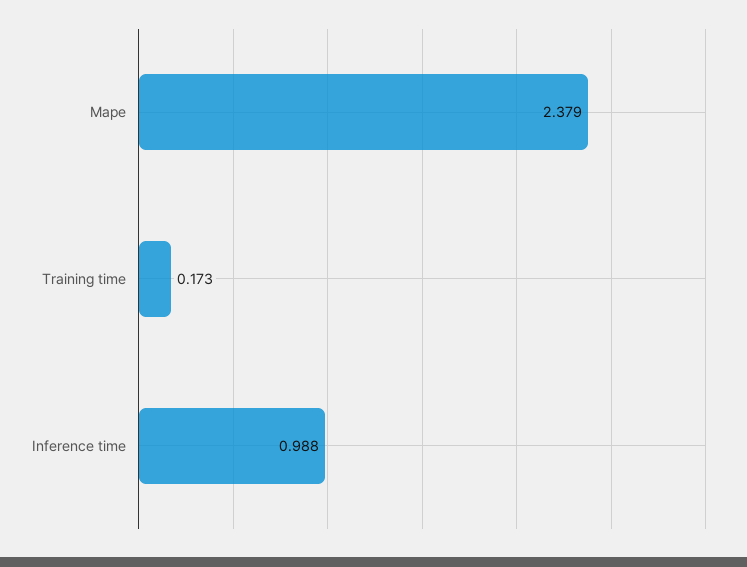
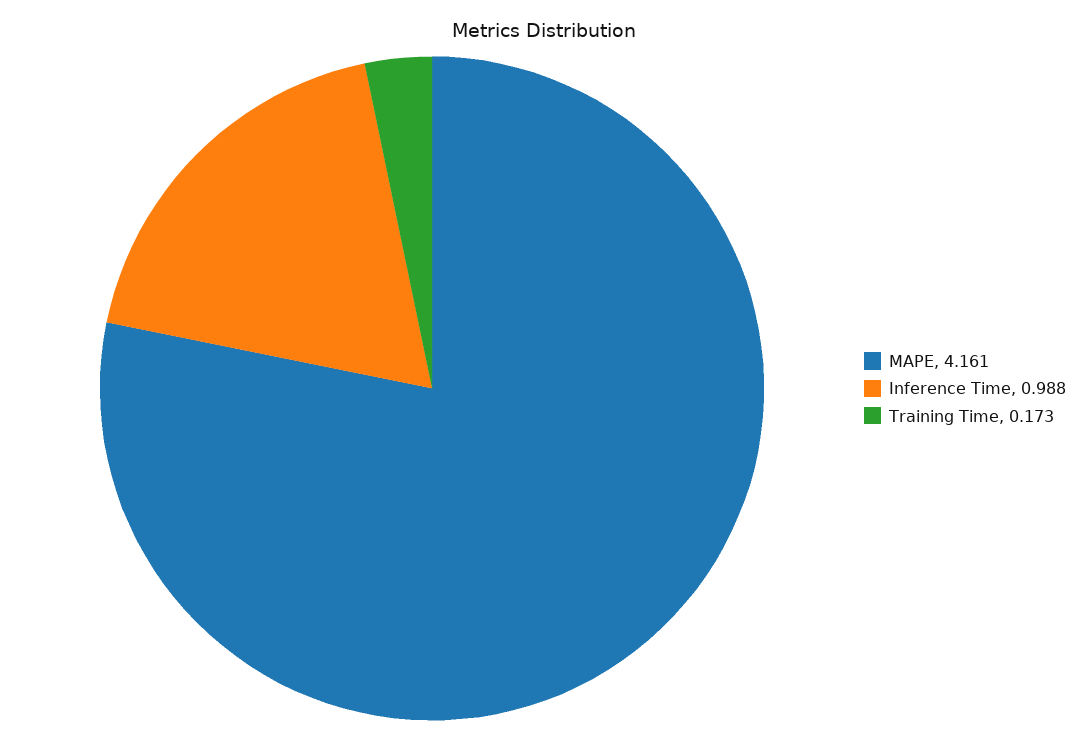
  {
-   "Mape": 2.379,
+   "Mape": 4.161,
    "Training time": 0.173,
    "Inference time": 0.988
  }

